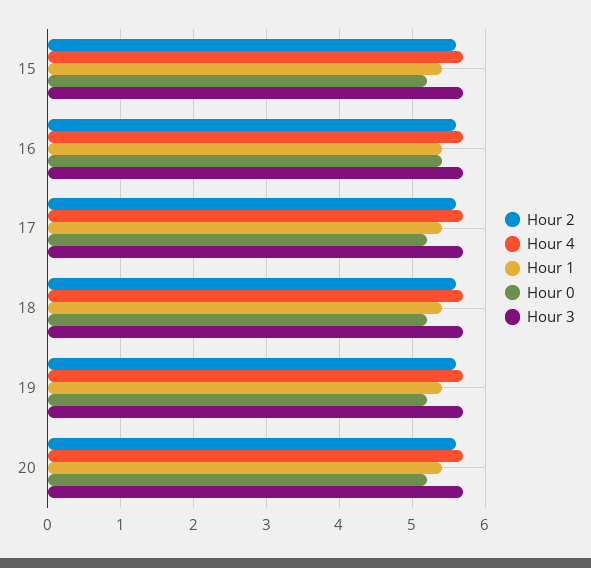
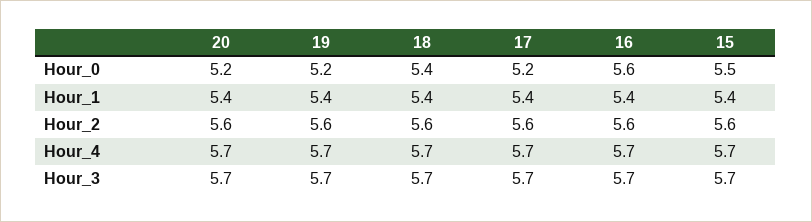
  {
    "Hour 2": {
      "15": 5.6,
      "16": 5.6,
      "17": 5.6,
      "18": 5.6,
      "19": 5.6,
      "20": 5.6
    },
    "Hour 4": {
      "15": 5.7,
      "16": 5.7,
      "17": 5.7,
      "18": 5.7,
      "19": 5.7,
      "20": 5.7
    },
    "Hour 1": {
      "15": 5.4,
      "16": 5.4,
      "17": 5.4,
      "18": 5.4,
      "19": 5.4,
      "20": 5.4
    },
    "Hour 0": {
-     "15": 5.2,
+     "15": 5.5,
-     "16": 5.4,
+     "16": 5.6,
      "17": 5.2,
-     "18": 5.2,
+     "18": 5.4,
      "19": 5.2,
      "20": 5.2
    },
    "Hour 3": {
      "15": 5.7,
      "16": 5.7,
      "17": 5.7,
      "18": 5.7,
      "19": 5.7,
      "20": 5.7
    }
  }

